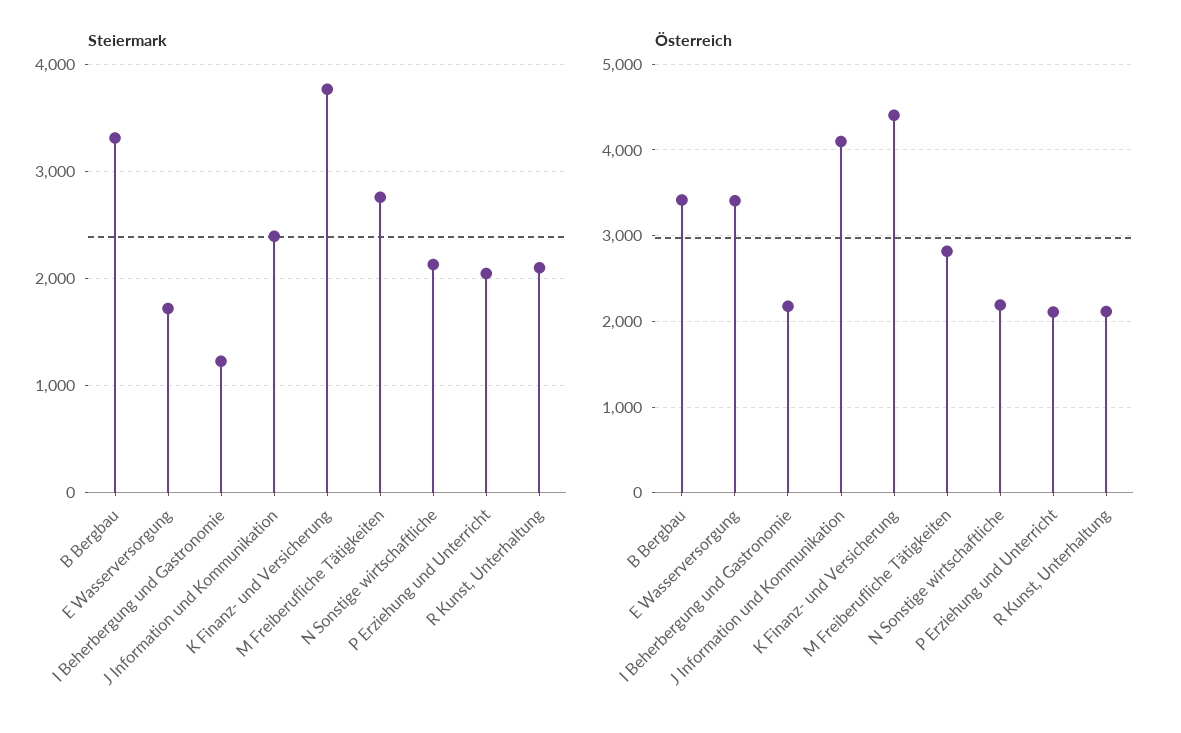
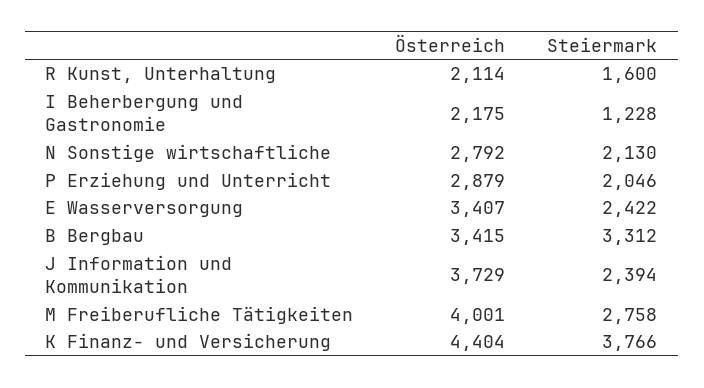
  {
    "Steiermark": {
      "B Bergbau": 3312,
-     "E Wasserversorgung": 1700,
+     "E Wasserversorgung": 2422,
      "I Beherbergung und Gastronomie": 1228,
      "J Information und Kommunikation": 2394,
      "K Finanz- und Versicherung": 3766,
      "M Freiberufliche Tätigkeiten": 2758,
      "N Sonstige wirtschaftliche": 2130,
      "P Erziehung und Unterricht": 2046,
-     "R Kunst, Unterhaltung": 2100
+     "R Kunst, Unterhaltung": 1600
    },
    "Österreich": {
      "B Bergbau": 3415,
      "E Wasserversorgung": 3407,
      "I Beherbergung und Gastronomie": 2175,
-     "J Information und Kommunikation": 4100,
+     "J Information und Kommunikation": 3729,
      "K Finanz- und Versicherung": 4404,
-     "M Freiberufliche Tätigkeiten": 2800,
+     "M Freiberufliche Tätigkeiten": 4001,
-     "N Sonstige wirtschaftliche": 2200,
+     "N Sonstige wirtschaftliche": 2792,
-     "P Erziehung und Unterricht": 2100,
+     "P Erziehung und Unterricht": 2879,
      "R Kunst, Unterhaltung": 2114
    }
  }

